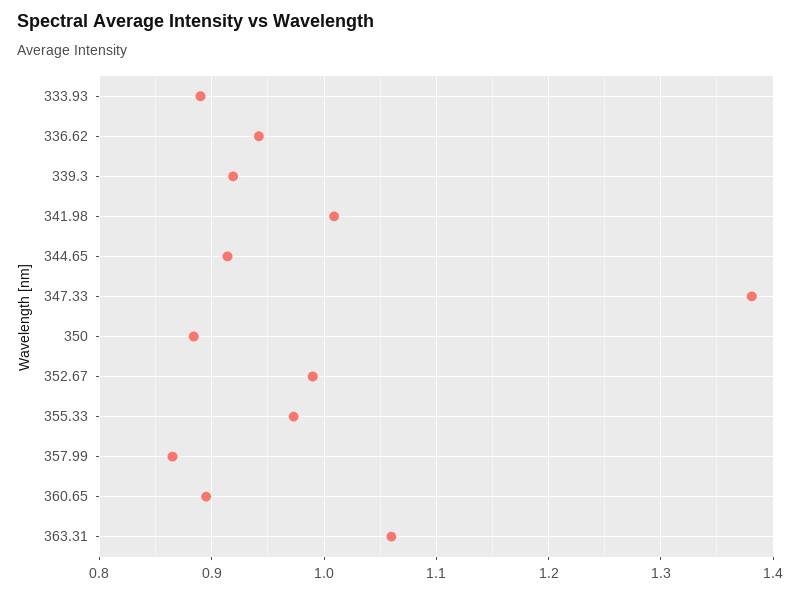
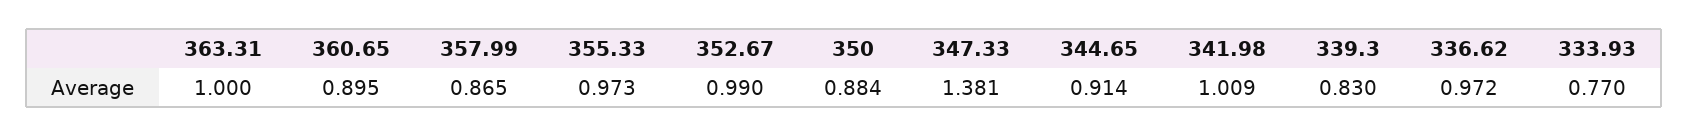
  {
-   "333.93": 0.89,
+   "333.93": 0.77,
-   "336.62": 0.94,
+   "336.62": 0.972,
-   "339.3": 0.92,
+   "339.3": 0.83,
    "341.98": 1.009,
    "344.65": 0.914,
    "347.33": 1.381,
    "350": 0.884,
    "352.67": 0.99,
    "355.33": 0.973,
    "357.99": 0.865,
    "360.65": 0.895,
-   "363.31": 1.06
+   "363.31": 1
  }

